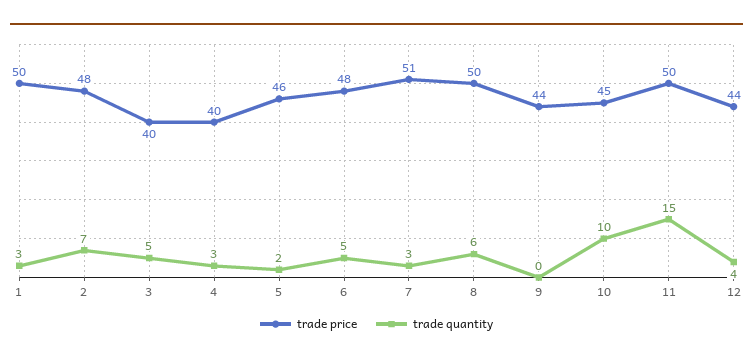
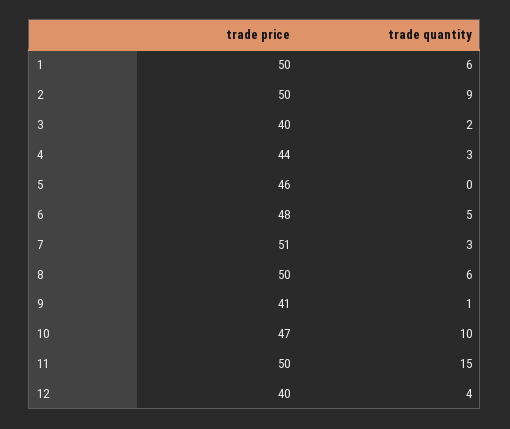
  {
    "trade price": {
      "1": 50,
-     "2": 48,
+     "2": 50,
      "3": 40,
-     "4": 40,
+     "4": 44,
      "5": 46,
      "6": 48,
      "7": 51,
      "8": 50,
-     "9": 44,
+     "9": 41,
-     "10": 45,
+     "10": 47,
      "11": 50,
-     "12": 44
+     "12": 40
    },
    "trade quantity": {
-     "1": 3,
+     "1": 6,
-     "2": 7,
+     "2": 9,
-     "3": 5,
+     "3": 2,
      "4": 3,
-     "5": 2,
+     "5": 0,
      "6": 5,
      "7": 3,
      "8": 6,
-     "9": 0,
+     "9": 1,
      "10": 10,
      "11": 15,
      "12": 4
    }
  }

